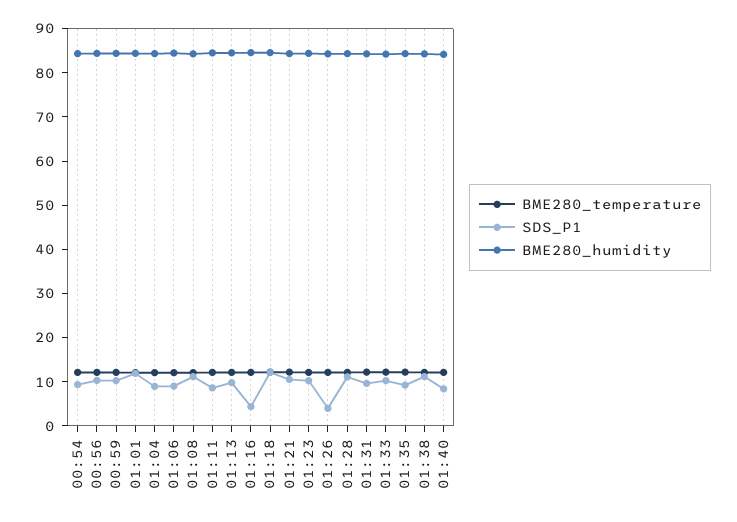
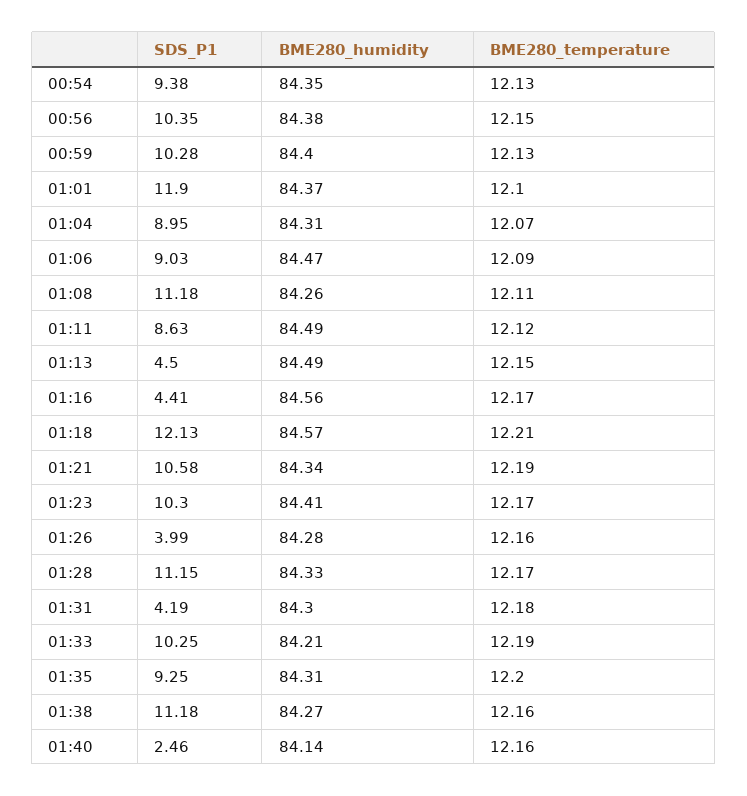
  {
    "BME280_temperature": {
      "00:54": 12.13,
      "00:56": 12.15,
      "00:59": 12.13,
      "01:01": 12.1,
      "01:04": 12.07,
      "01:06": 12.09,
      "01:08": 12.11,
      "01:11": 12.12,
      "01:13": 12.15,
      "01:16": 12.17,
      "01:18": 12.21,
      "01:21": 12.19,
      "01:23": 12.17,
      "01:26": 12.16,
      "01:28": 12.17,
      "01:31": 12.18,
      "01:33": 12.19,
      "01:35": 12.2,
      "01:38": 12.16,
      "01:40": 12.16
    },
    "SDS_P1": {
      "00:54": 9.38,
      "00:56": 10.35,
      "00:59": 10.28,
      "01:01": 11.9,
      "01:04": 8.95,
      "01:06": 9.03,
      "01:08": 11.18,
      "01:11": 8.63,
-     "01:13": 10,
+     "01:13": 4.5,
      "01:16": 4.41,
      "01:18": 12.13,
      "01:21": 10.58,
      "01:23": 10.3,
      "01:26": 3.99,
      "01:28": 11.15,
-     "01:31": 10,
+     "01:31": 4.19,
      "01:33": 10.25,
      "01:35": 9.25,
      "01:38": 11.18,
-     "01:40": 8
+     "01:40": 2.46
    },
    "BME280_humidity": {
      "00:54": 84.35,
      "00:56": 84.38,
      "00:59": 84.4,
      "01:01": 84.37,
      "01:04": 84.31,
      "01:06": 84.47,
      "01:08": 84.26,
      "01:11": 84.49,
      "01:13": 84.49,
      "01:16": 84.56,
      "01:18": 84.57,
      "01:21": 84.34,
      "01:23": 84.41,
      "01:26": 84.28,
      "01:28": 84.33,
      "01:31": 84.3,
      "01:33": 84.21,
      "01:35": 84.31,
      "01:38": 84.27,
      "01:40": 84.14
    }
  }

